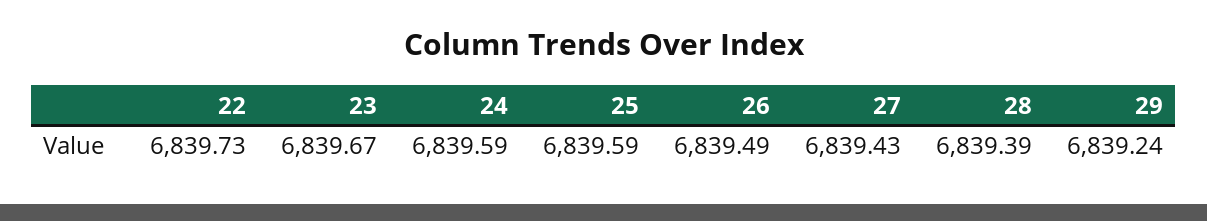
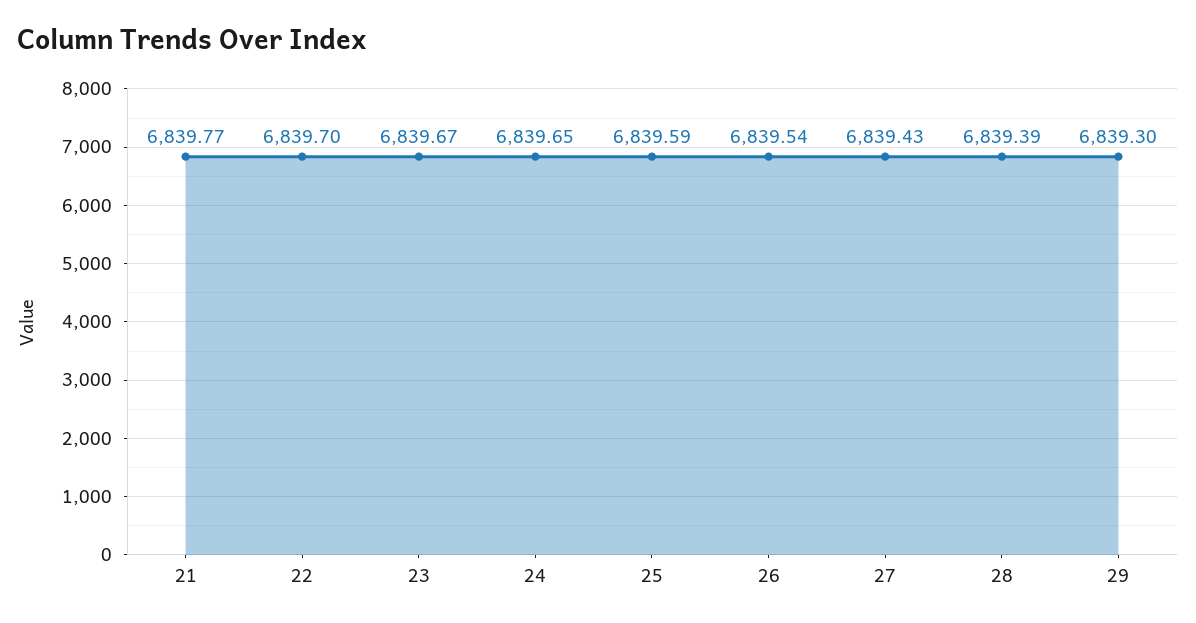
  {
-   "22": 6839.73,
+   "22": 6839.7,
    "23": 6839.67,
-   "24": 6839.59,
+   "24": 6839.65,
    "25": 6839.59,
-   "26": 6839.49,
+   "26": 6839.54,
    "27": 6839.43,
    "28": 6839.39,
-   "29": 6839.24
+   "29": 6839.3,
+   "21": 6839.77
  }

